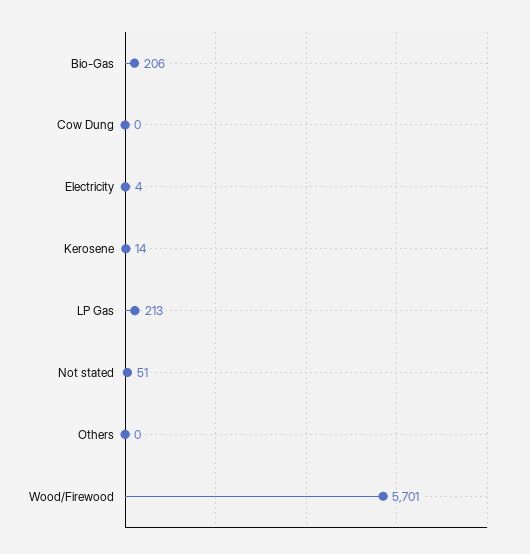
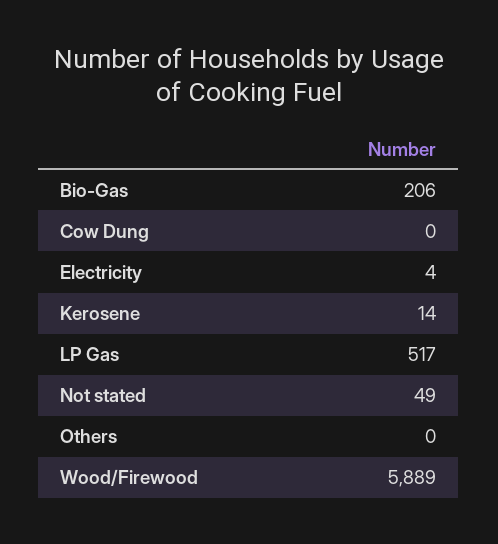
  {
    "Bio-Gas": 206,
    "Cow Dung": 0,
    "Electricity": 4,
    "Kerosene": 14,
-   "LP Gas": 213,
+   "LP Gas": 517,
-   "Not stated": 51,
+   "Not stated": 49,
    "Others": 0,
-   "Wood/Firewood": 5701
+   "Wood/Firewood": 5889
  }

